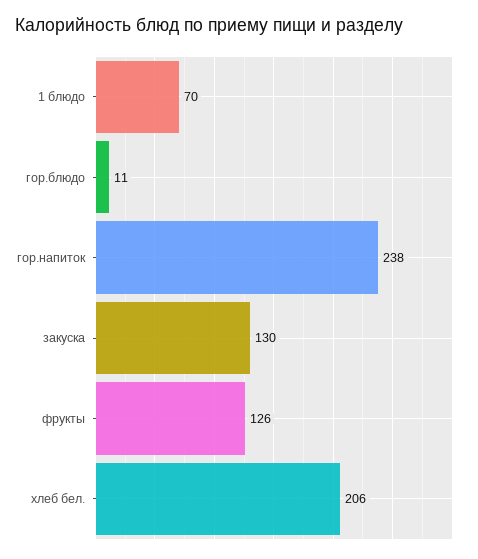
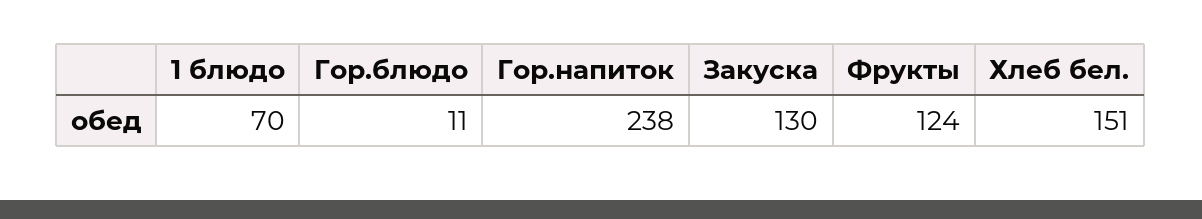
  {
    "1 блюдо": 70,
    "гор.блюдо": 11,
    "гор.напиток": 238,
    "закуска": 130,
-   "фрукты": 126,
+   "фрукты": 124,
-   "хлеб бел.": 206
+   "хлеб бел.": 151
  }

